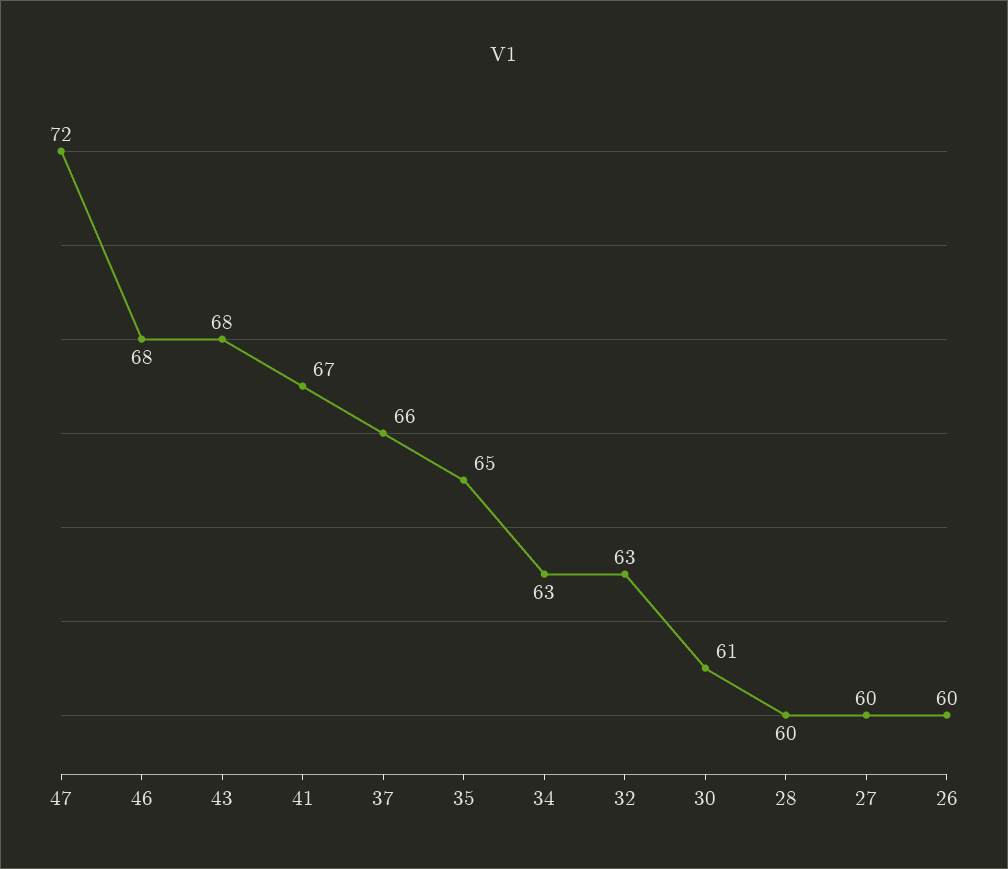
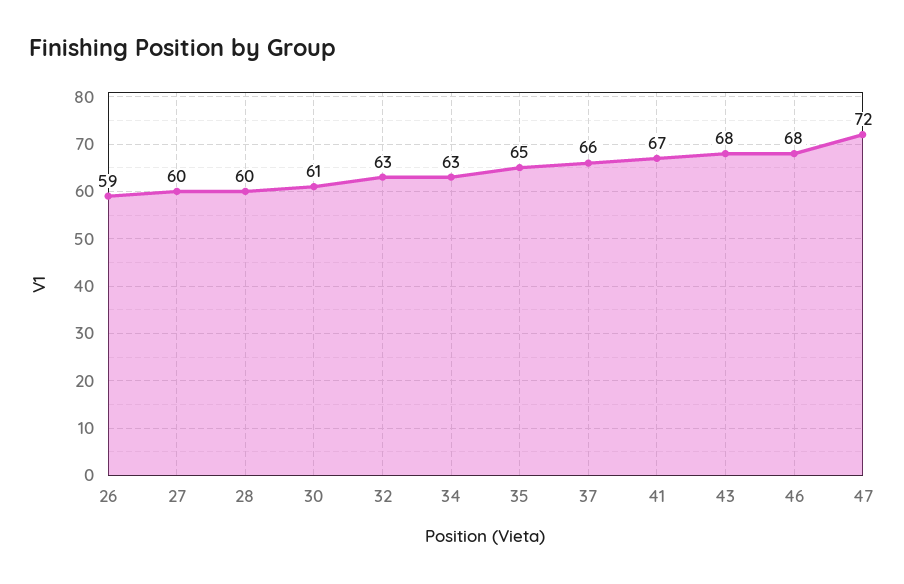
  {
    "47": 72,
    "46": 68,
    "43": 68,
    "41": 67,
    "37": 66,
    "35": 65,
    "34": 63,
    "32": 63,
    "30": 61,
    "28": 60,
    "27": 60,
-   "26": 60
+   "26": 59
  }

